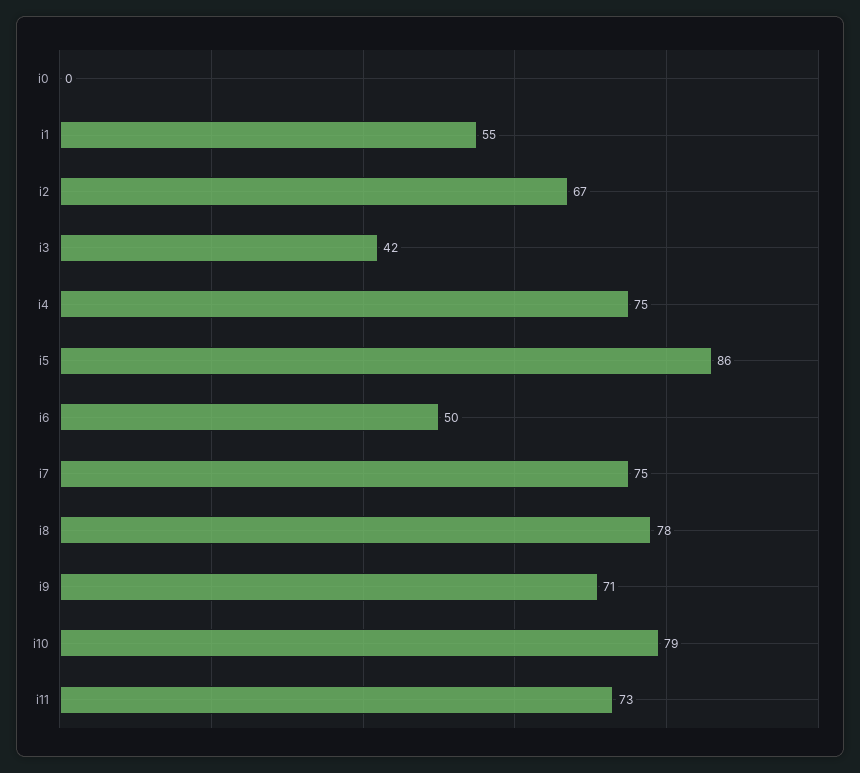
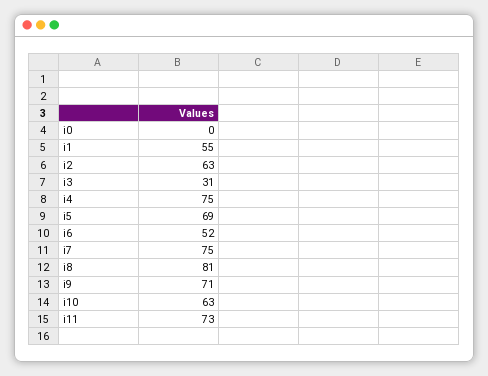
  {
    "i0": 0,
    "i1": 55,
-   "i2": 67,
+   "i2": 63,
-   "i3": 42,
+   "i3": 31,
    "i4": 75,
-   "i5": 86,
+   "i5": 69,
-   "i6": 50,
+   "i6": 52,
    "i7": 75,
-   "i8": 78,
+   "i8": 81,
    "i9": 71,
-   "i10": 79,
+   "i10": 63,
    "i11": 73
  }

